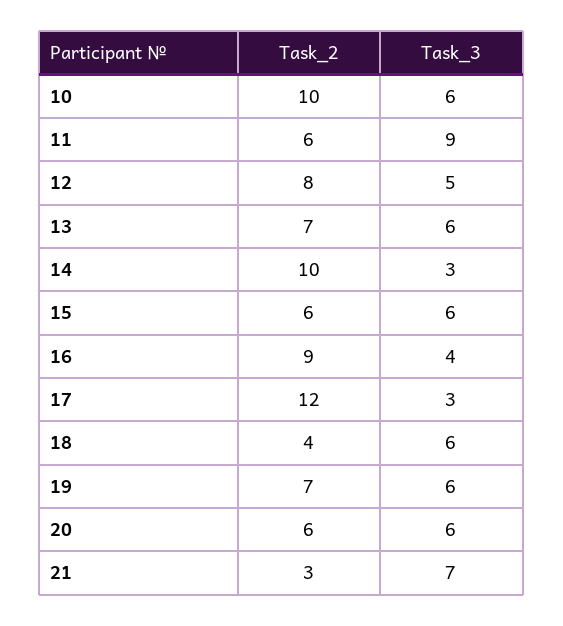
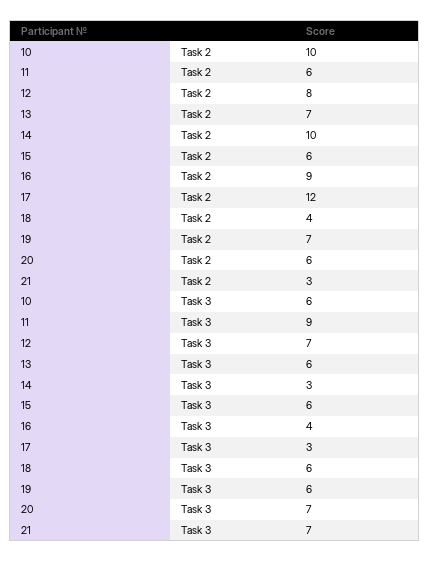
  {
    "Task_2": {
      "10": 10,
      "11": 6,
      "12": 8,
      "13": 7,
      "14": 10,
      "15": 6,
      "16": 9,
      "17": 12,
      "18": 4,
      "19": 7,
      "20": 6,
      "21": 3
    },
    "Task_3": {
      "10": 6,
      "11": 9,
-     "12": 5,
+     "12": 7,
      "13": 6,
      "14": 3,
      "15": 6,
      "16": 4,
      "17": 3,
      "18": 6,
      "19": 6,
-     "20": 6,
+     "20": 7,
      "21": 7
    }
  }

